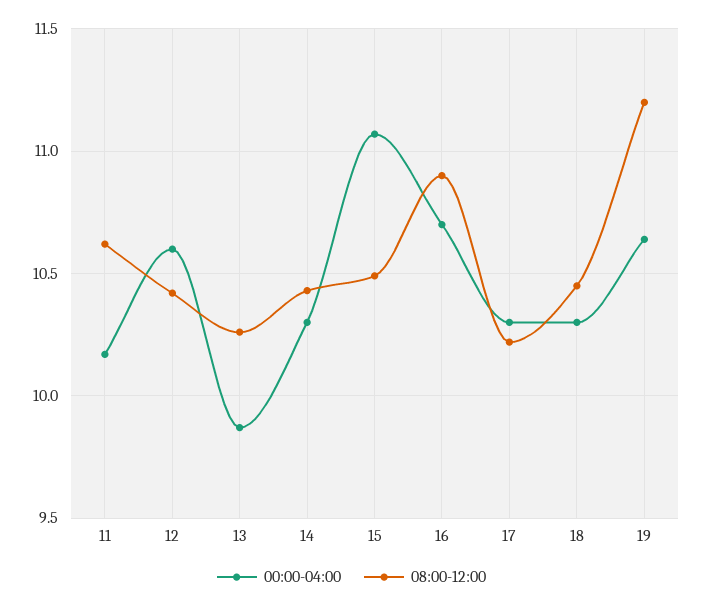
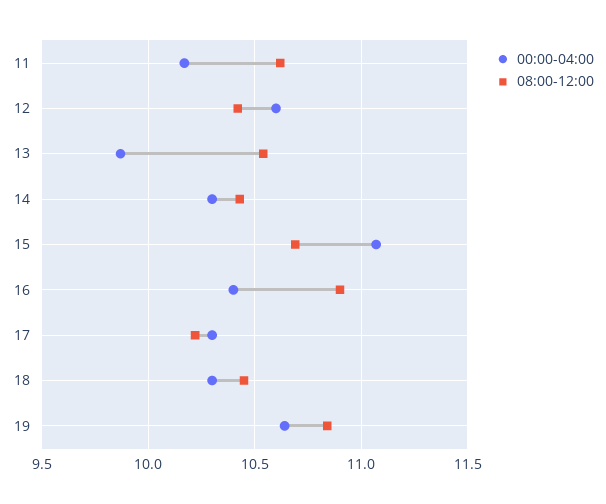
  {
    "00:00-04:00": {
      "11": 10.15,
      "12": 10.6,
      "13": 9.85,
      "14": 10.3,
      "15": 11.05,
-     "16": 10.7,
+     "16": 10.4,
      "17": 10.3,
      "18": 10.3,
      "19": 10.65
    },
    "08:00-12:00": {
      "11": 10.6,
      "12": 10.4,
-     "13": 10.25,
+     "13": 10.55,
      "14": 10.45,
-     "15": 10.5,
+     "15": 10.7,
      "16": 10.9,
      "17": 10.2,
      "18": 10.45,
-     "19": 11.2
+     "19": 10.85
    }
  }

